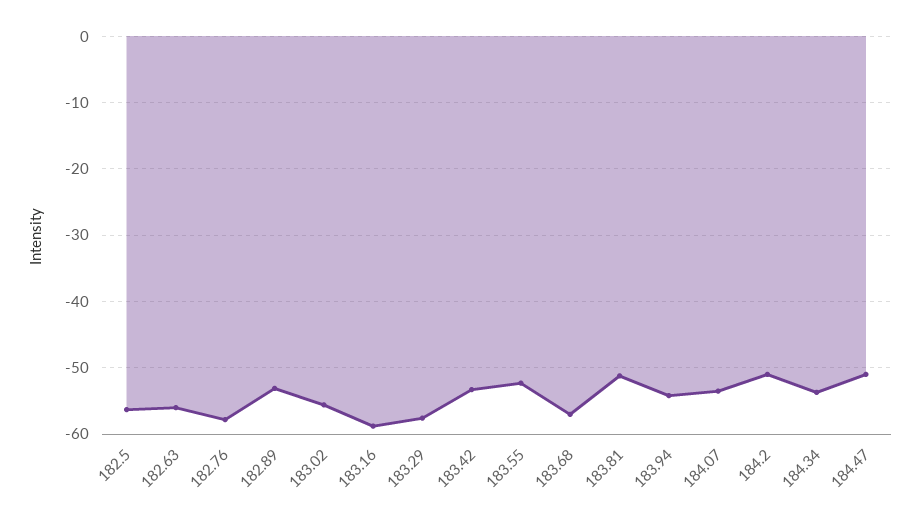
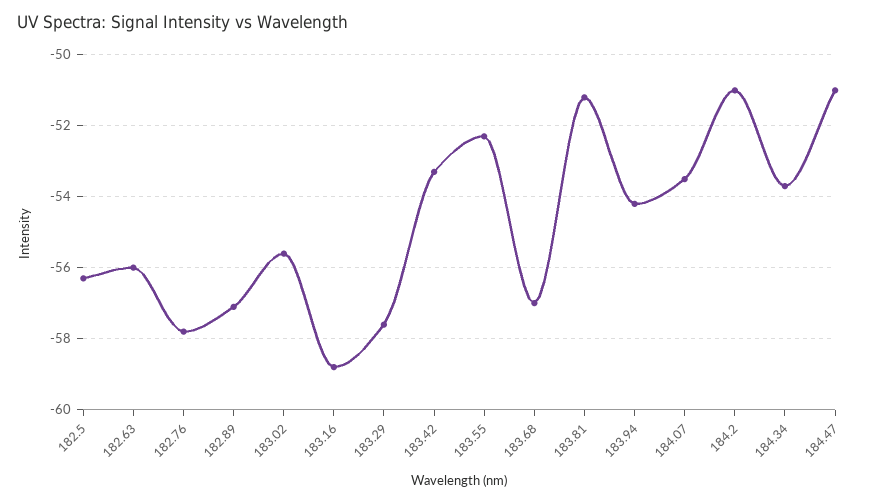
  {
    "182.5": -56.5,
    "182.63": -56,
    "182.76": -58,
-   "182.89": -53,
+   "182.89": -57,
    "183.02": -55.5,
    "183.16": -59,
    "183.29": -57.5,
    "183.42": -53.5,
    "183.55": -52.5,
    "183.68": -57,
    "183.81": -51,
    "183.94": -54,
    "184.07": -53.5,
    "184.2": -51,
    "184.34": -53.5,
    "184.47": -51
  }

